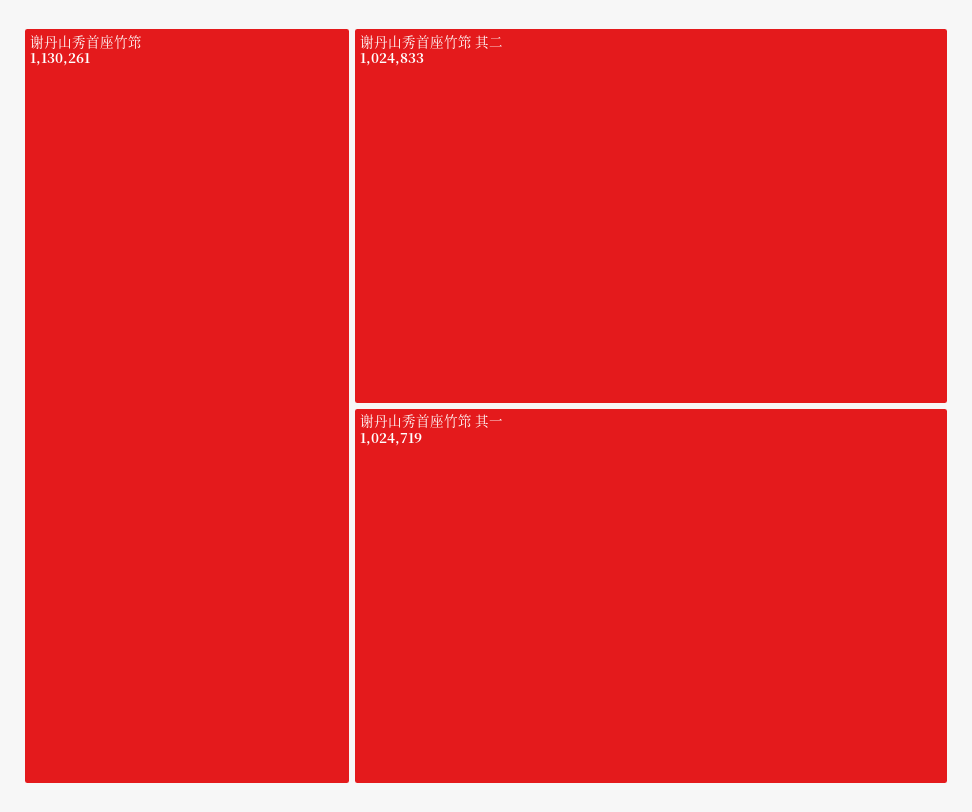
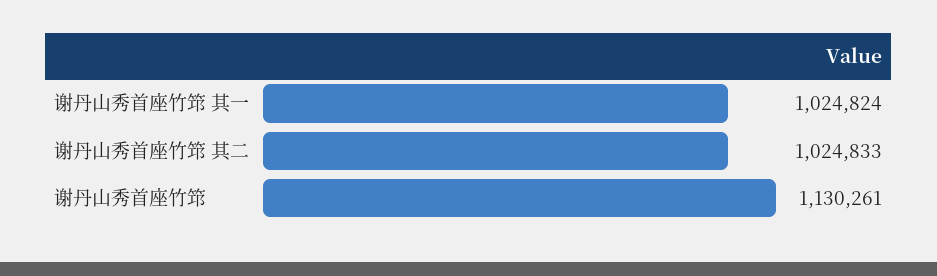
  {
    "谢丹山秀首座竹筇": 1130261,
    "谢丹山秀首座竹筇 其二": 1024833,
-   "谢丹山秀首座竹筇 其一": 1024719
+   "谢丹山秀首座竹筇 其一": 1024824
  }

